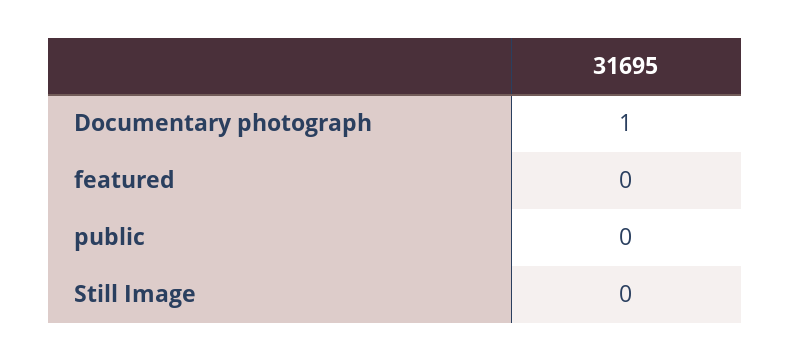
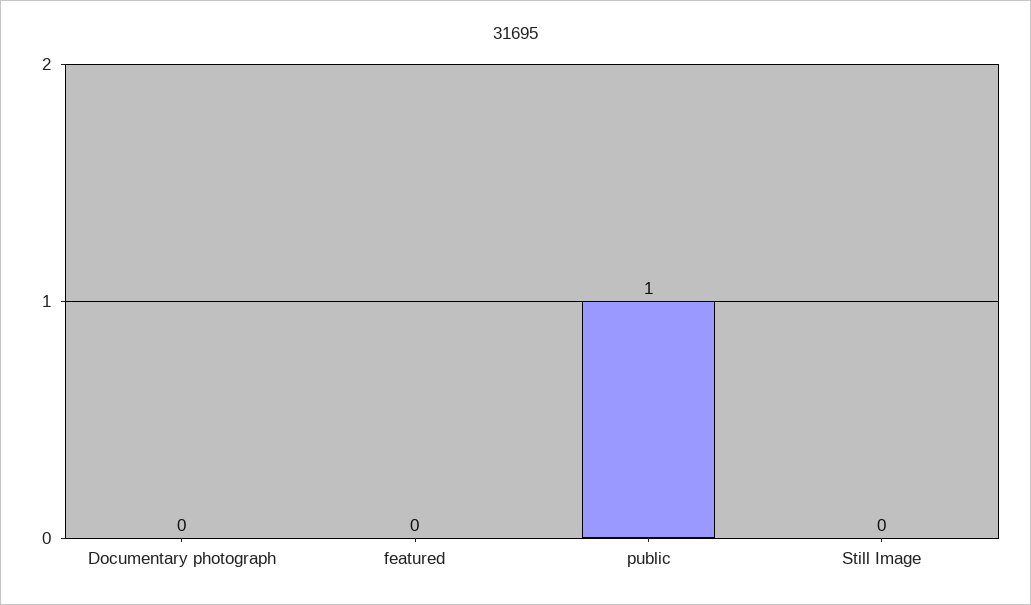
  {
-   "Documentary photograph": 1,
+   "Documentary photograph": 0,
    "featured": 0,
-   "public": 0,
+   "public": 1,
    "Still Image": 0
  }

